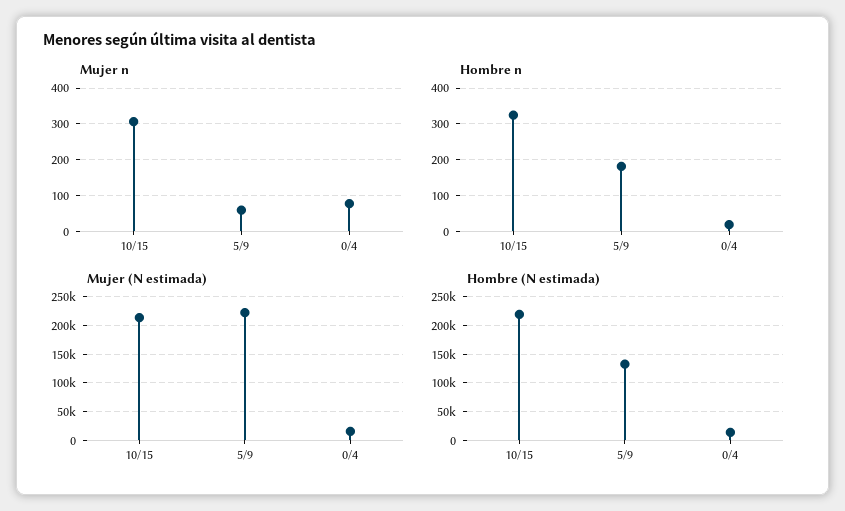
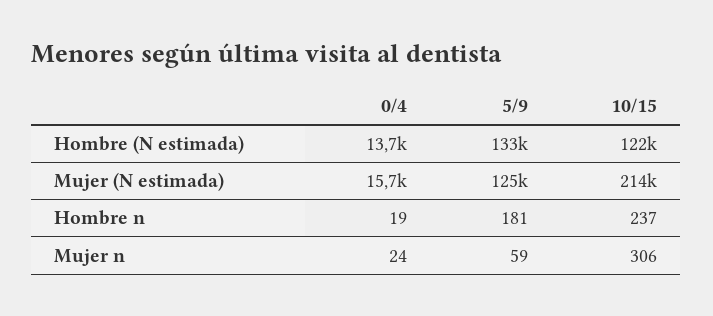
  {
    "Mujer n": {
      "10/15": 306,
      "5/9": 59,
-     "0/4": 80
+     "0/4": 24
    },
    "Hombre n": {
-     "10/15": 320,
+     "10/15": 237,
      "5/9": 181,
      "0/4": 19
    },
    "Mujer (N estimada)": {
      "10/15": 214000,
-     "5/9": 225000,
+     "5/9": 125000,
      "0/4": 15700
    },
    "Hombre (N estimada)": {
-     "10/15": 225000,
+     "10/15": 122000,
      "5/9": 133000,
      "0/4": 13700
    }
  }

